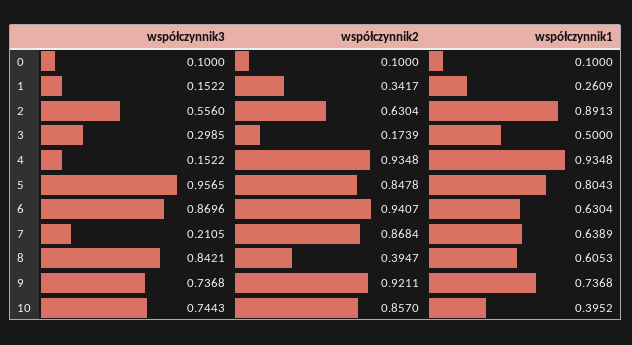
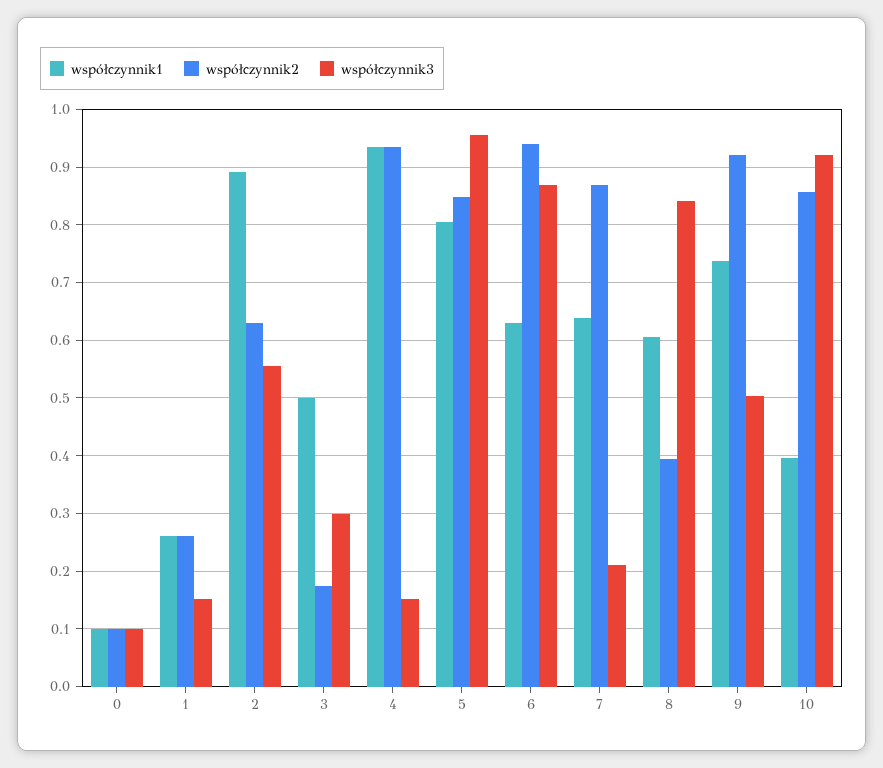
  {
    "współczynnik3": {
      "0": 0.1,
      "1": 0.1522,
      "2": 0.556,
      "3": 0.2985,
      "4": 0.1522,
      "5": 0.9565,
      "6": 0.8696,
      "7": 0.2105,
      "8": 0.8421,
-     "9": 0.7368,
+     "9": 0.5,
-     "10": 0.7443
+     "10": 0.92
    },
    "współczynnik2": {
      "0": 0.1,
-     "1": 0.3417,
+     "1": 0.26,
      "2": 0.6304,
      "3": 0.1739,
      "4": 0.9348,
      "5": 0.8478,
      "6": 0.9407,
      "7": 0.8684,
      "8": 0.3947,
      "9": 0.9211,
      "10": 0.857
    },
    "współczynnik1": {
      "0": 0.1,
      "1": 0.2609,
      "2": 0.8913,
      "3": 0.5,
      "4": 0.9348,
      "5": 0.8043,
      "6": 0.6304,
      "7": 0.6389,
      "8": 0.6053,
      "9": 0.7368,
      "10": 0.3952
    }
  }

